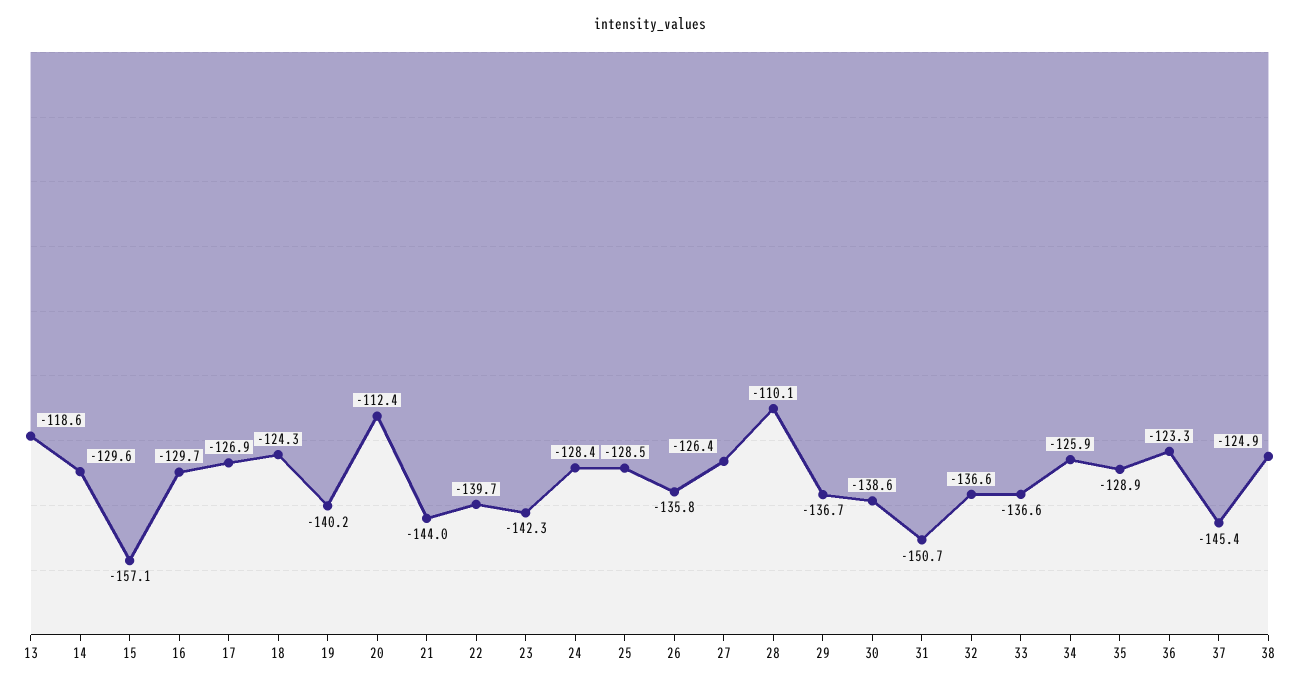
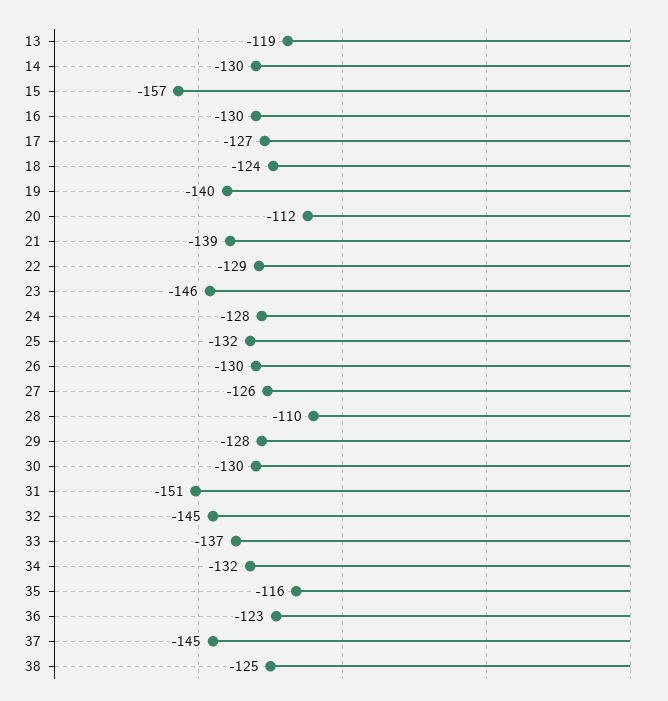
  {
    "13": -118.6,
    "14": -129.6,
    "15": -157.1,
    "16": -129.7,
    "17": -126.9,
    "18": -124.3,
    "19": -140.2,
    "20": -112.4,
-   "21": -144,
+   "21": -139,
-   "22": -139.7,
+   "22": -129,
-   "23": -142.3,
+   "23": -146,
    "24": -128.4,
-   "25": -128.5,
+   "25": -132,
-   "26": -135.8,
+   "26": -130,
    "27": -126.4,
    "28": -110.1,
-   "29": -136.7,
+   "29": -128,
-   "30": -138.6,
+   "30": -130,
    "31": -150.7,
-   "32": -136.6,
+   "32": -145,
    "33": -136.6,
-   "34": -125.9,
+   "34": -132,
-   "35": -128.9,
+   "35": -116,
    "36": -123.3,
    "37": -145.4,
    "38": -124.9
  }

